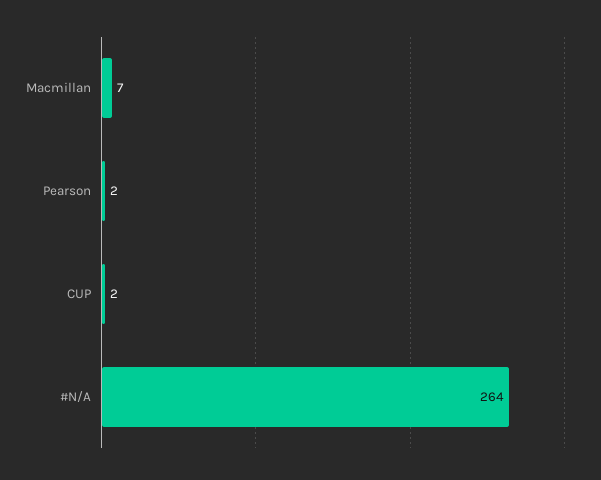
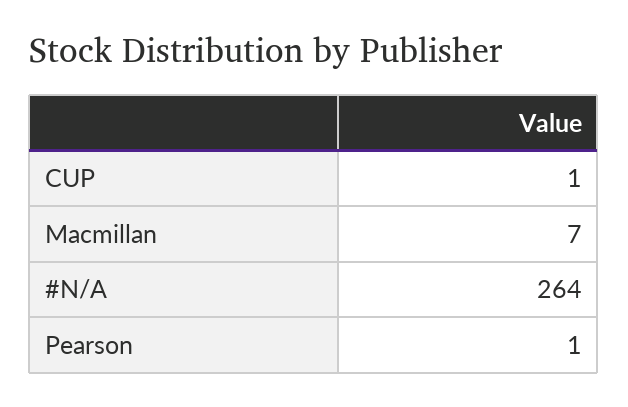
  {
    "Macmillan": 7,
-   "Pearson": 2,
+   "Pearson": 1,
-   "CUP": 2,
+   "CUP": 1,
    "#N/A": 264
  }

